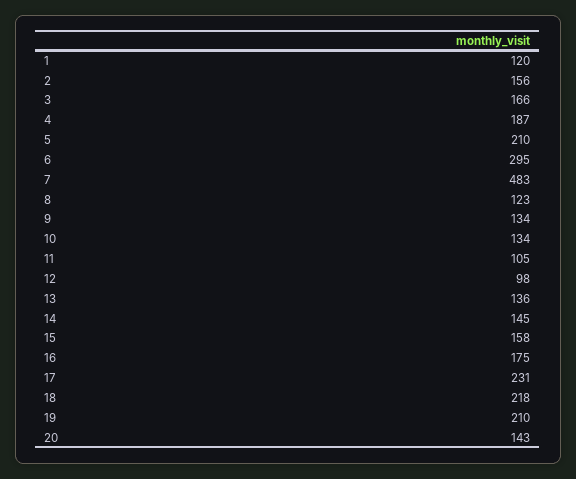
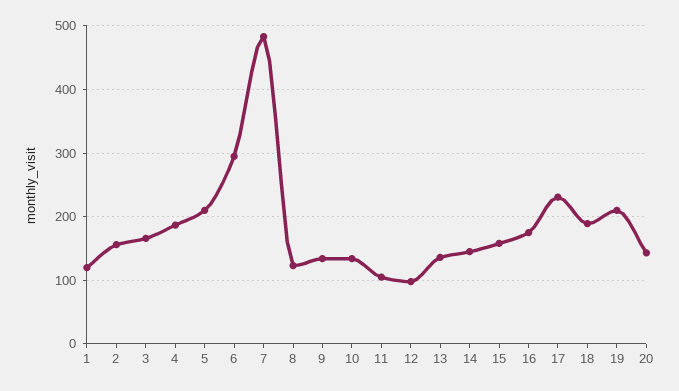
  {
    "1": 120,
    "2": 156,
    "3": 166,
    "4": 187,
    "5": 210,
    "6": 295,
    "7": 483,
    "8": 123,
    "9": 134,
    "10": 134,
    "11": 105,
    "12": 98,
    "13": 136,
    "14": 145,
    "15": 158,
    "16": 175,
    "17": 231,
-   "18": 218,
+   "18": 190,
    "19": 210,
    "20": 143
  }

